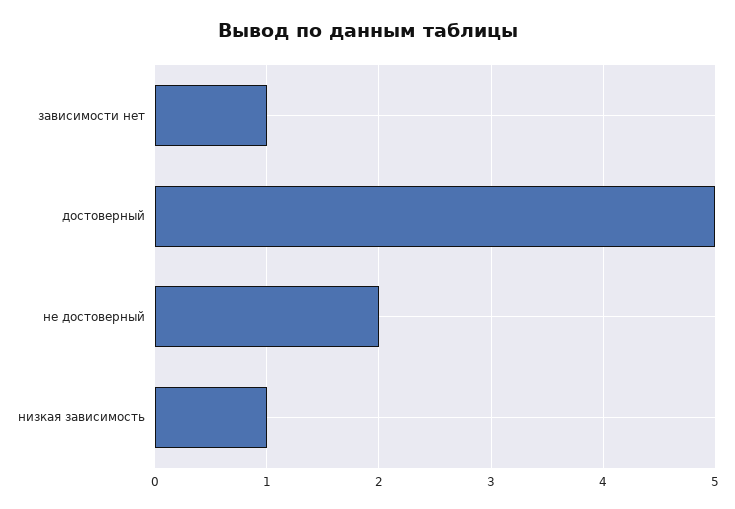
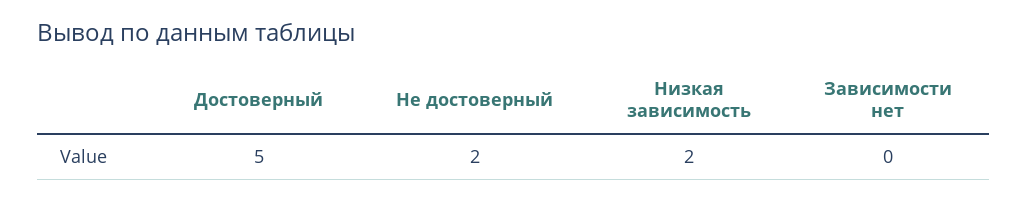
  {
-   "зависимости нет": 1,
+   "зависимости нет": 0,
    "достоверный": 5,
    "не достоверный": 2,
-   "низкая зависимость": 1
+   "низкая зависимость": 2
  }

